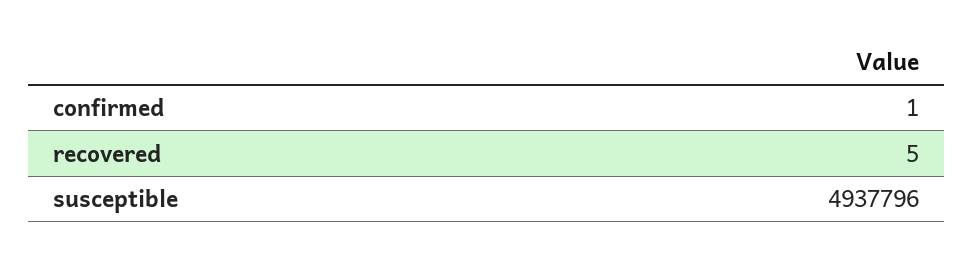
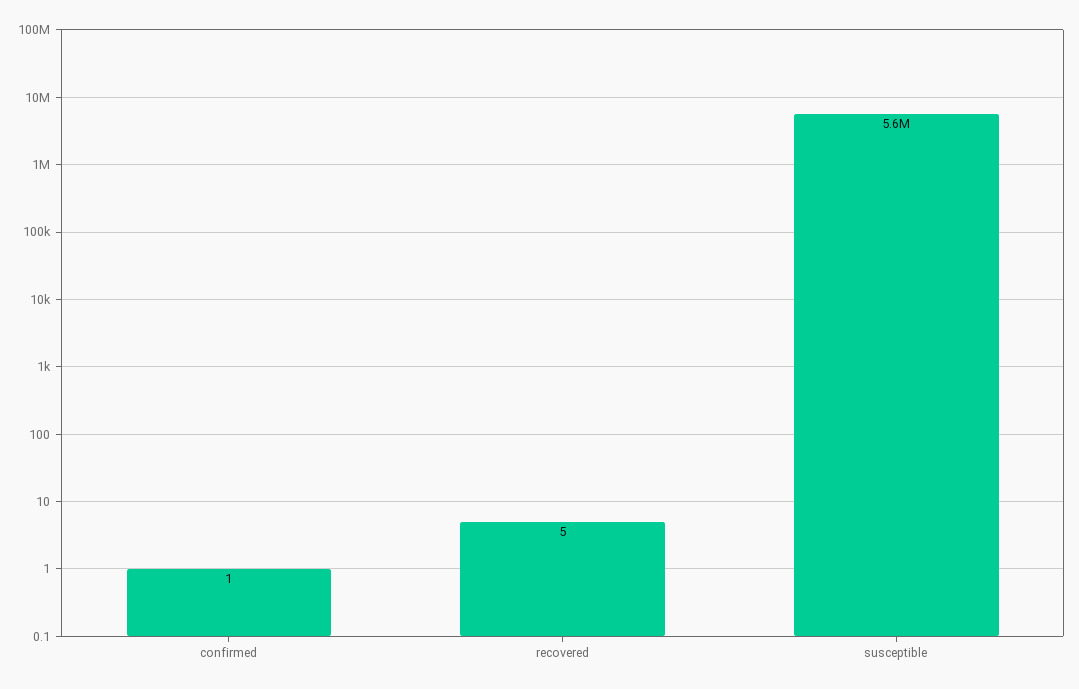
  {
    "confirmed": 1,
    "recovered": 5,
-   "susceptible": 4937796
+   "susceptible": 5600000
  }

